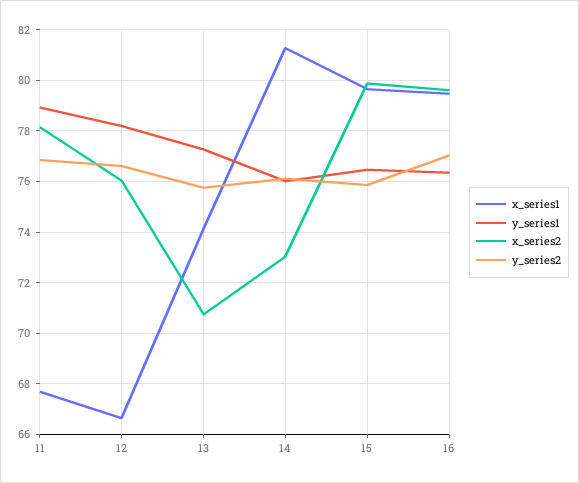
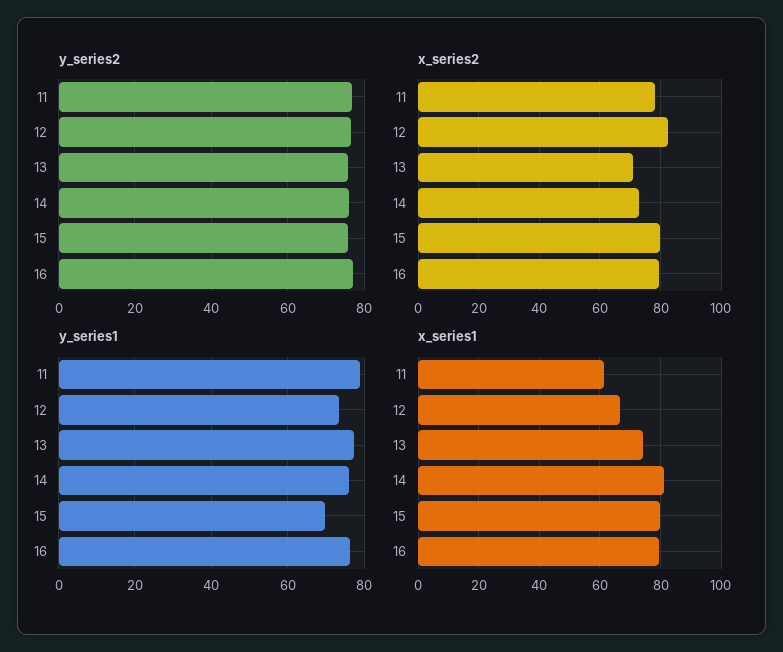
  {
    "x_series1": {
-     "11": 67.75,
+     "11": 62,
      "12": 66.75,
      "13": 74.25,
      "14": 81.25,
      "15": 79.75,
      "16": 79.5
    },
    "y_series1": {
      "11": 79,
-     "12": 78.25,
+     "12": 74,
      "13": 77.25,
      "14": 76,
-     "15": 76.5,
+     "15": 70,
      "16": 76.25
    },
    "x_series2": {
      "11": 78.25,
-     "12": 76,
+     "12": 82,
      "13": 70.75,
      "14": 73,
      "15": 80,
      "16": 79.5
    },
    "y_series2": {
      "11": 76.75,
      "12": 76.5,
      "13": 75.75,
      "14": 76,
      "15": 75.75,
      "16": 77
    }
  }

